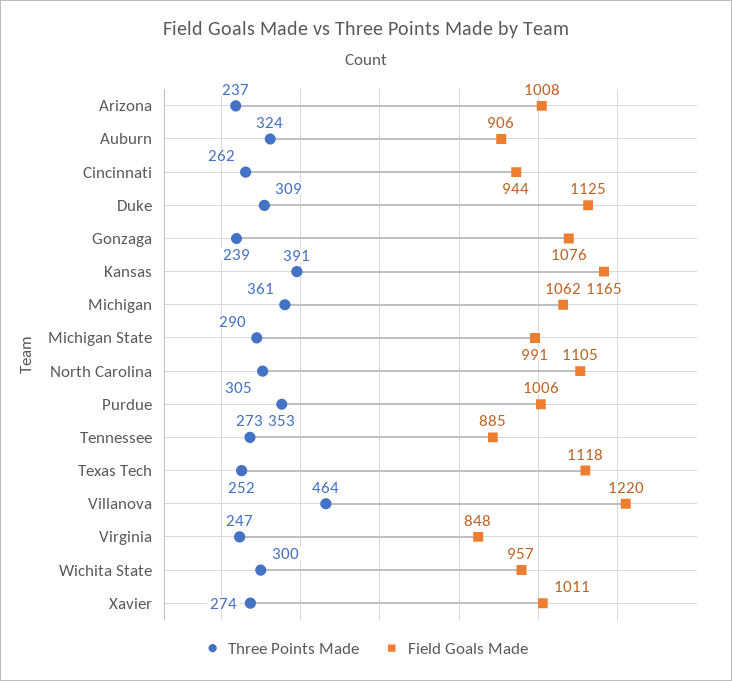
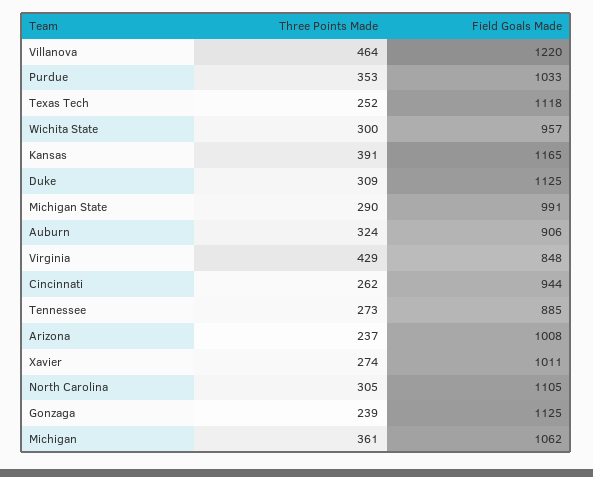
  {
    "Three Points Made": {
      "Arizona": 237,
      "Auburn": 324,
      "Cincinnati": 262,
      "Duke": 309,
      "Gonzaga": 239,
      "Kansas": 391,
      "Michigan": 361,
      "Michigan State": 290,
      "North Carolina": 305,
      "Purdue": 353,
      "Tennessee": 273,
      "Texas Tech": 252,
      "Villanova": 464,
-     "Virginia": 247,
+     "Virginia": 429,
      "Wichita State": 300,
      "Xavier": 274
    },
    "Field Goals Made": {
      "Arizona": 1008,
      "Auburn": 906,
      "Cincinnati": 944,
      "Duke": 1125,
-     "Gonzaga": 1076,
+     "Gonzaga": 1125,
      "Kansas": 1165,
      "Michigan": 1062,
      "Michigan State": 991,
      "North Carolina": 1105,
-     "Purdue": 1006,
+     "Purdue": 1033,
      "Tennessee": 885,
      "Texas Tech": 1118,
      "Villanova": 1220,
      "Virginia": 848,
      "Wichita State": 957,
      "Xavier": 1011
    }
  }

